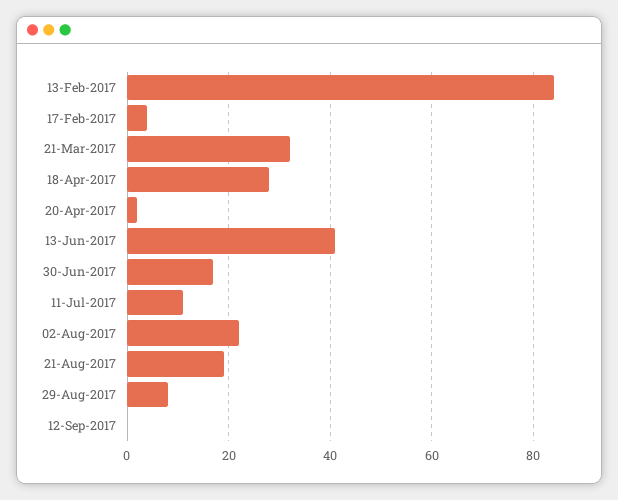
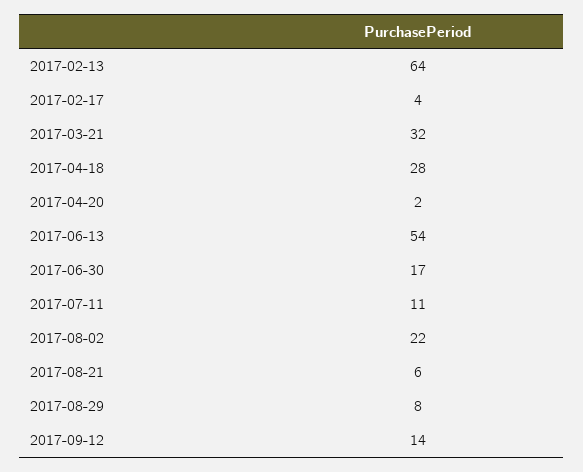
  {
-   "13-Feb-2017": 85,
+   "13-Feb-2017": 64,
    "17-Feb-2017": 4,
    "21-Mar-2017": 32,
    "18-Apr-2017": 28,
    "20-Apr-2017": 2,
-   "13-Jun-2017": 40,
+   "13-Jun-2017": 54,
    "30-Jun-2017": 17,
    "11-Jul-2017": 11,
    "02-Aug-2017": 22,
-   "21-Aug-2017": 20,
+   "21-Aug-2017": 6,
    "29-Aug-2017": 8,
-   "12-Sep-2017": 0
+   "12-Sep-2017": 14
  }

